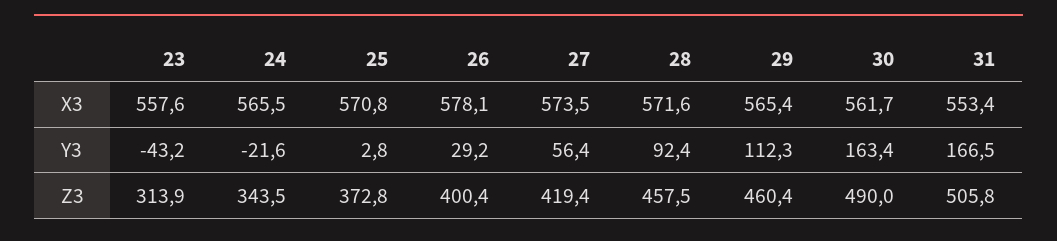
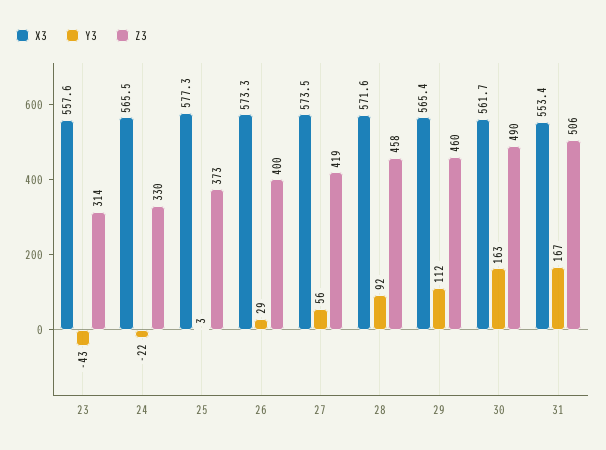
  {
    "X3": {
      "23": 557.6,
      "24": 565.5,
-     "25": 570.8,
+     "25": 577.3,
-     "26": 578.1,
+     "26": 573.3,
      "27": 573.5,
      "28": 571.6,
      "29": 565.4,
      "30": 561.7,
      "31": 553.4
    },
    "Y3": {
      "23": -43.2,
      "24": -21.6,
      "25": 2.8,
      "26": 29.2,
      "27": 56.4,
      "28": 92.4,
      "29": 112.3,
      "30": 163.4,
      "31": 166.5
    },
    "Z3": {
      "23": 313.9,
-     "24": 343.5,
+     "24": 330,
      "25": 372.8,
      "26": 400.4,
      "27": 419.4,
      "28": 457.5,
      "29": 460.4,
      "30": 490,
      "31": 505.8
    }
  }

